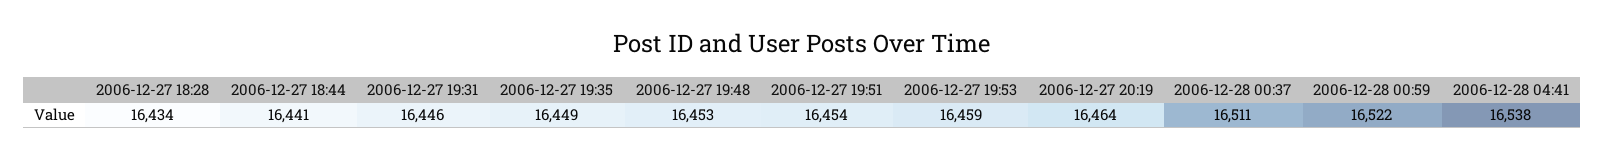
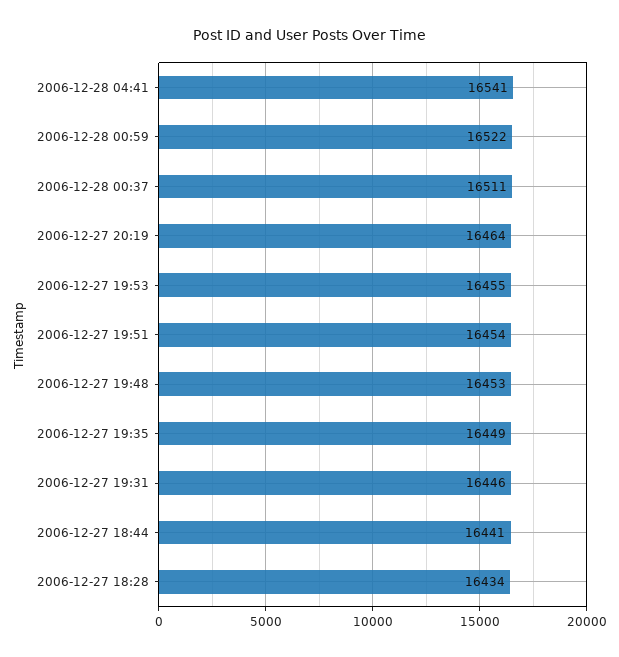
  {
    "2006-12-27 18:28": 16434,
    "2006-12-27 18:44": 16441,
    "2006-12-27 19:31": 16446,
    "2006-12-27 19:35": 16449,
    "2006-12-27 19:48": 16453,
    "2006-12-27 19:51": 16454,
-   "2006-12-27 19:53": 16459,
+   "2006-12-27 19:53": 16455,
    "2006-12-27 20:19": 16464,
    "2006-12-28 00:37": 16511,
    "2006-12-28 00:59": 16522,
-   "2006-12-28 04:41": 16538
+   "2006-12-28 04:41": 16541
  }

